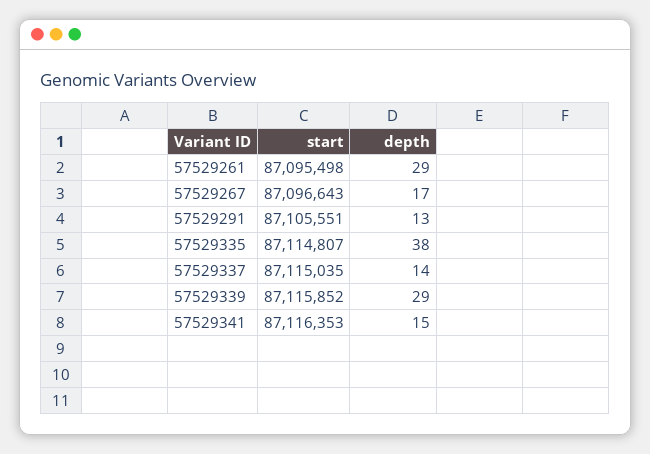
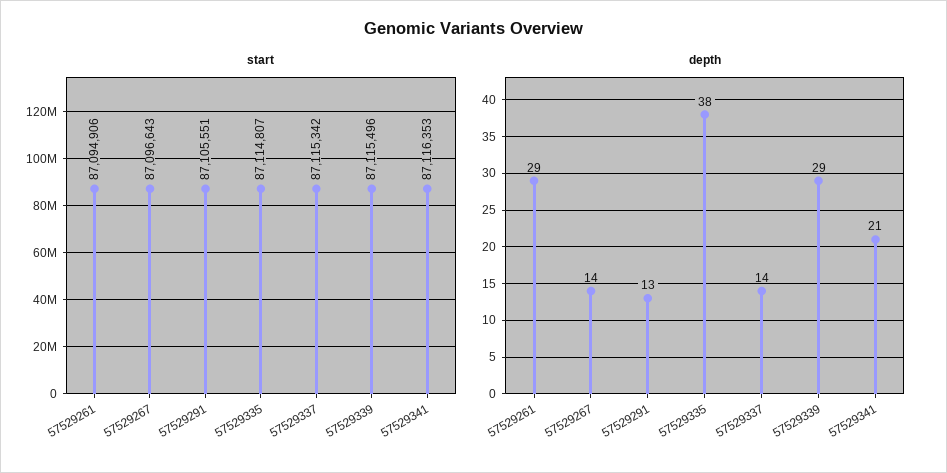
  {
    "start": {
-     "57529261": 87095498,
+     "57529261": 87094906,
      "57529267": 87096643,
      "57529291": 87105551,
      "57529335": 87114807,
-     "57529337": 87115035,
+     "57529337": 87115342,
-     "57529339": 87115852,
+     "57529339": 87115496,
      "57529341": 87116353
    },
    "depth": {
      "57529261": 29,
-     "57529267": 17,
+     "57529267": 14,
      "57529291": 13,
      "57529335": 38,
      "57529337": 14,
      "57529339": 29,
-     "57529341": 15
+     "57529341": 21
    }
  }

